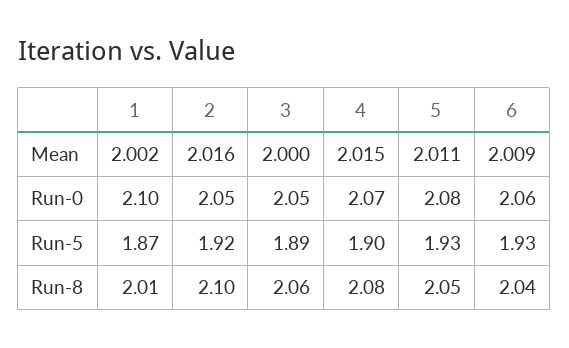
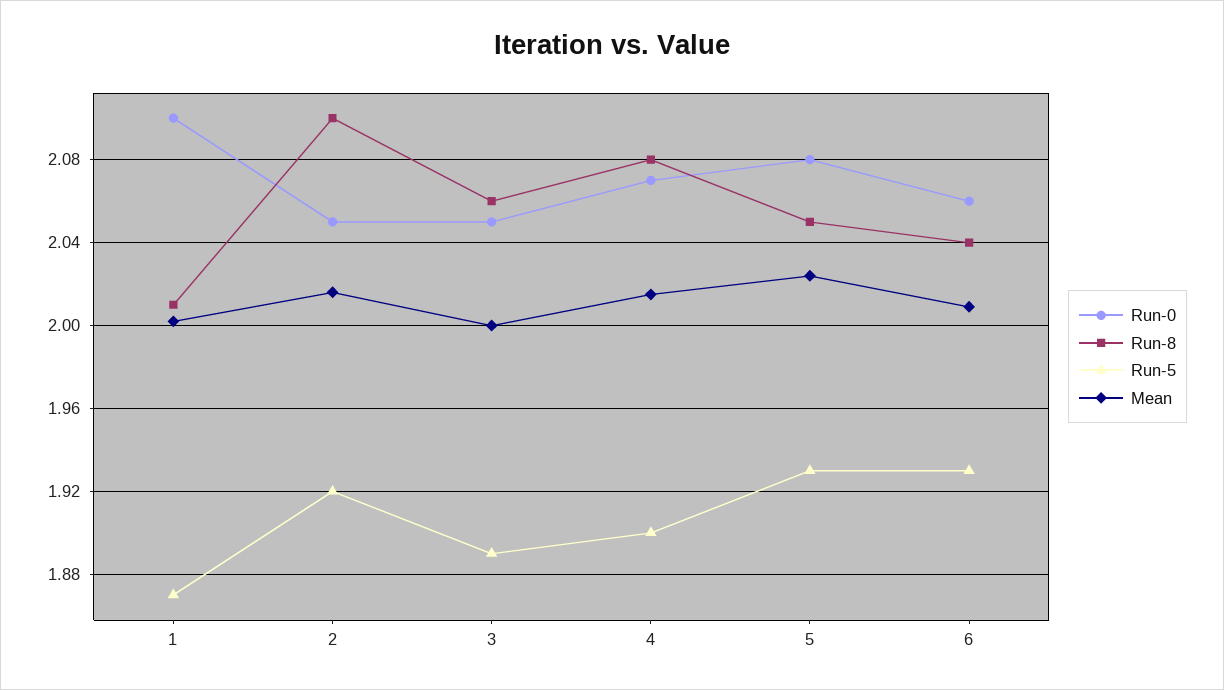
  {
    "Mean": {
      "1": 2.002,
      "2": 2.016,
      "3": 2,
      "4": 2.015,
-     "5": 2.011,
+     "5": 2.025,
      "6": 2.009
    },
    "Run-0": {
      "1": 2.1,
      "2": 2.05,
      "3": 2.05,
      "4": 2.07,
      "5": 2.08,
      "6": 2.06
    },
    "Run-5": {
      "1": 1.87,
      "2": 1.92,
      "3": 1.89,
      "4": 1.9,
      "5": 1.93,
      "6": 1.93
    },
    "Run-8": {
      "1": 2.01,
      "2": 2.1,
      "3": 2.06,
      "4": 2.08,
      "5": 2.05,
      "6": 2.04
    }
  }

